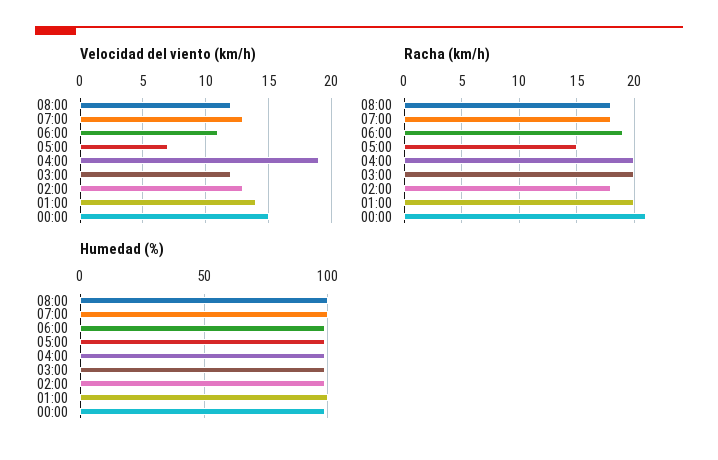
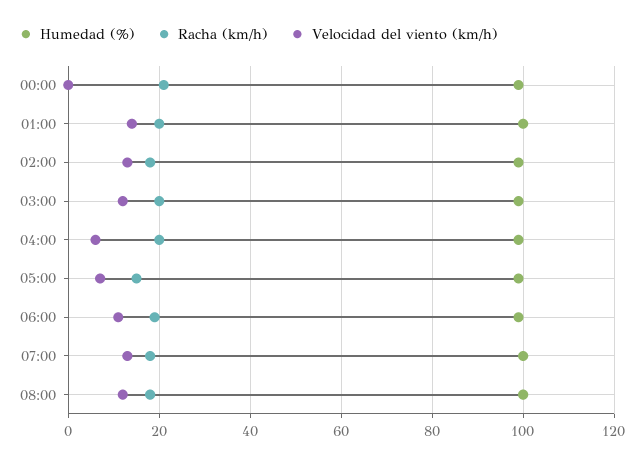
  {
    "Velocidad del viento (km/h)": {
      "08:00": 12,
      "07:00": 13,
      "06:00": 11,
      "05:00": 7,
-     "04:00": 19,
+     "04:00": 5,
      "03:00": 12,
      "02:00": 13,
      "01:00": 14,
-     "00:00": 15
+     "00:00": 0
    },
    "Racha (km/h)": {
      "08:00": 18,
      "07:00": 18,
      "06:00": 19,
      "05:00": 15,
      "04:00": 20,
      "03:00": 20,
      "02:00": 18,
      "01:00": 20,
      "00:00": 21
    },
    "Humedad (%)": {
      "08:00": 100,
      "07:00": 100,
      "06:00": 100,
      "05:00": 100,
      "04:00": 100,
      "03:00": 100,
      "02:00": 100,
      "01:00": 100,
      "00:00": 100
    }
  }

